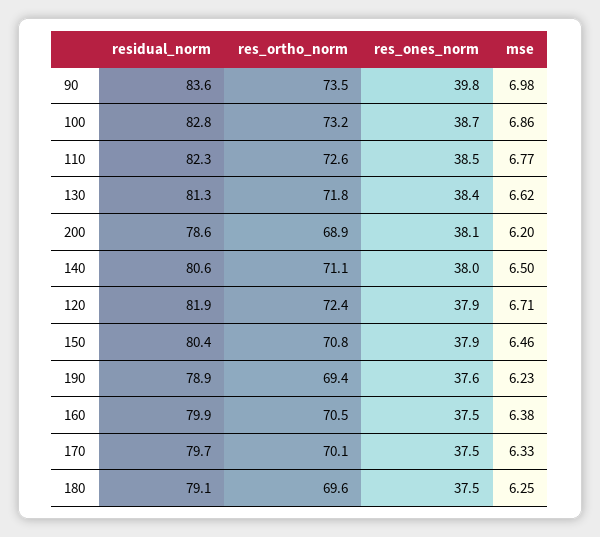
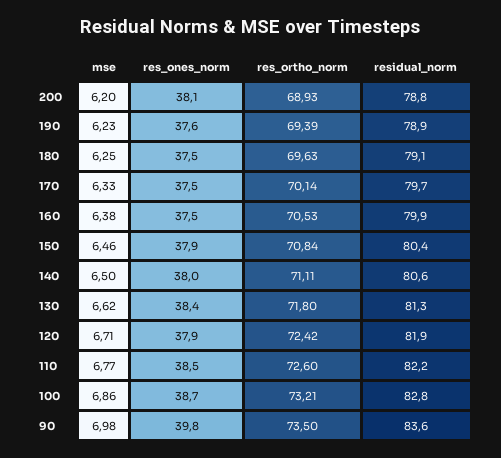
  {
    "residual_norm": {
      "90": 83.6,
      "100": 82.8,
-     "110": 82.3,
+     "110": 82.2,
      "130": 81.3,
-     "200": 78.6,
+     "200": 78.8,
      "140": 80.6,
      "120": 81.9,
      "150": 80.4,
      "190": 78.9,
      "160": 79.9,
      "170": 79.7,
      "180": 79.1
    },
    "res_ortho_norm": {
      "90": 73.5,
      "100": 73.21,
      "110": 72.6,
      "130": 71.8,
      "200": 68.93,
      "140": 71.11,
      "120": 72.42,
      "150": 70.84,
      "190": 69.39,
      "160": 70.53,
      "170": 70.14,
      "180": 69.63
    },
    "res_ones_norm": {
      "90": 39.8,
      "100": 38.7,
      "110": 38.5,
      "130": 38.4,
      "200": 38.1,
      "140": 38,
      "120": 37.9,
      "150": 37.9,
      "190": 37.6,
      "160": 37.5,
      "170": 37.5,
      "180": 37.5
    },
    "mse": {
      "90": 6.98,
      "100": 6.86,
      "110": 6.77,
      "130": 6.62,
      "200": 6.2,
      "140": 6.5,
      "120": 6.71,
      "150": 6.46,
      "190": 6.23,
      "160": 6.38,
      "170": 6.33,
      "180": 6.25
    }
  }

